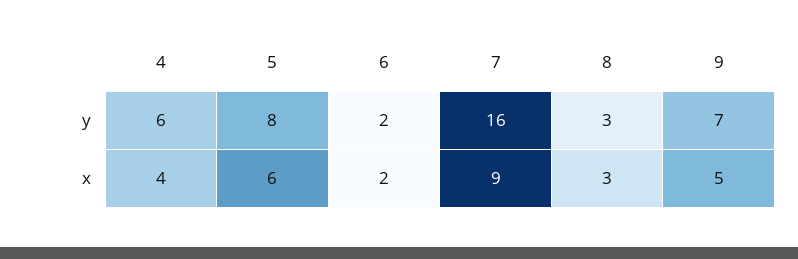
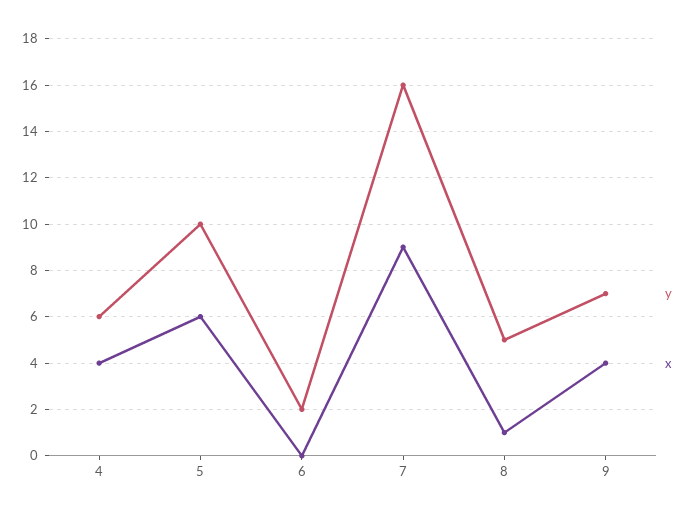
  {
    "y": {
      "4": 6,
-     "5": 8,
+     "5": 10,
      "6": 2,
      "7": 16,
-     "8": 3,
+     "8": 5,
      "9": 7
    },
    "x": {
      "4": 4,
      "5": 6,
-     "6": 2,
+     "6": 0,
      "7": 9,
-     "8": 3,
+     "8": 1,
-     "9": 5
+     "9": 4
    }
  }

